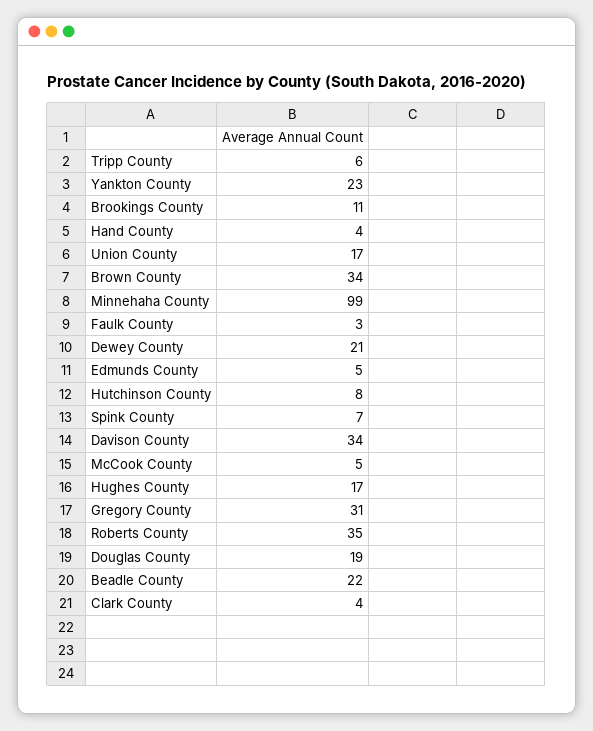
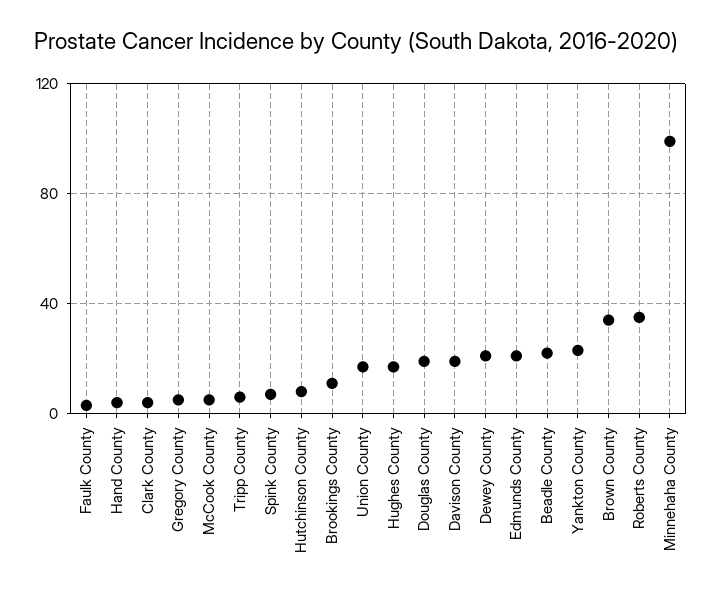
  {
    "Tripp County": 6,
    "Yankton County": 23,
    "Brookings County": 11,
    "Hand County": 4,
    "Union County": 17,
    "Brown County": 34,
    "Minnehaha County": 99,
    "Faulk County": 3,
    "Dewey County": 21,
-   "Edmunds County": 5,
+   "Edmunds County": 20,
    "Hutchinson County": 8,
    "Spink County": 7,
-   "Davison County": 34,
+   "Davison County": 20,
    "McCook County": 5,
    "Hughes County": 17,
-   "Gregory County": 31,
+   "Gregory County": 5,
    "Roberts County": 35,
    "Douglas County": 19,
    "Beadle County": 22,
    "Clark County": 4
  }

